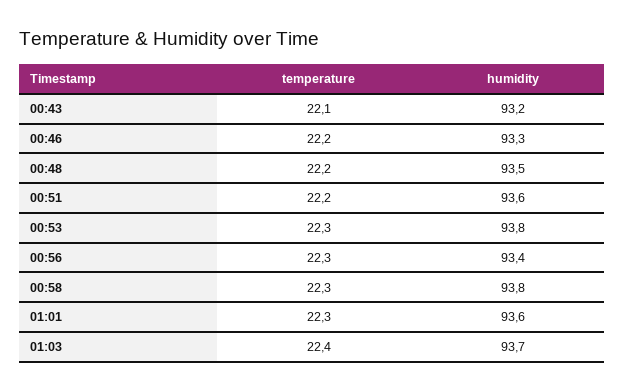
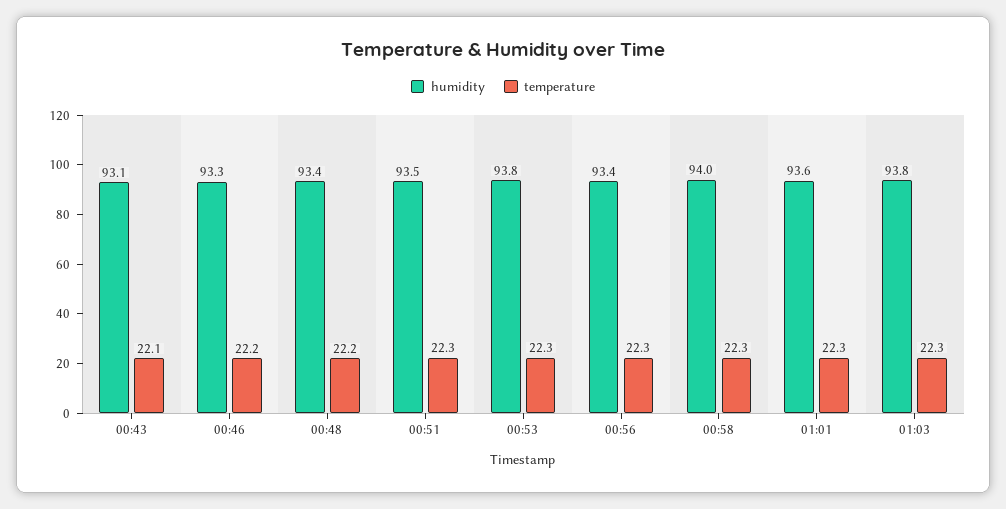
  {
    "temperature": {
      "00:43": 22.1,
      "00:46": 22.2,
      "00:48": 22.2,
-     "00:51": 22.2,
+     "00:51": 22.3,
      "00:53": 22.3,
      "00:56": 22.3,
      "00:58": 22.3,
      "01:01": 22.3,
-     "01:03": 22.4
+     "01:03": 22.3
    },
    "humidity": {
-     "00:43": 93.2,
+     "00:43": 93.1,
      "00:46": 93.3,
-     "00:48": 93.5,
+     "00:48": 93.4,
-     "00:51": 93.6,
+     "00:51": 93.5,
      "00:53": 93.8,
      "00:56": 93.4,
-     "00:58": 93.8,
+     "00:58": 94,
      "01:01": 93.6,
-     "01:03": 93.7
+     "01:03": 93.8
    }
  }

